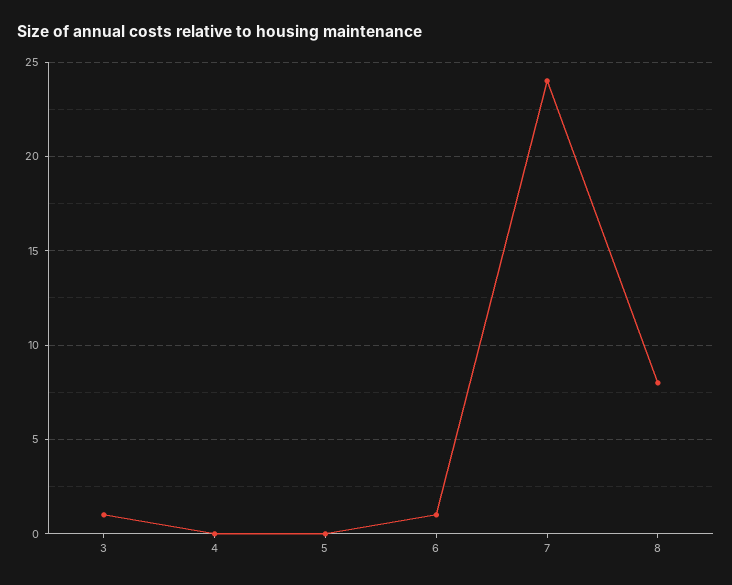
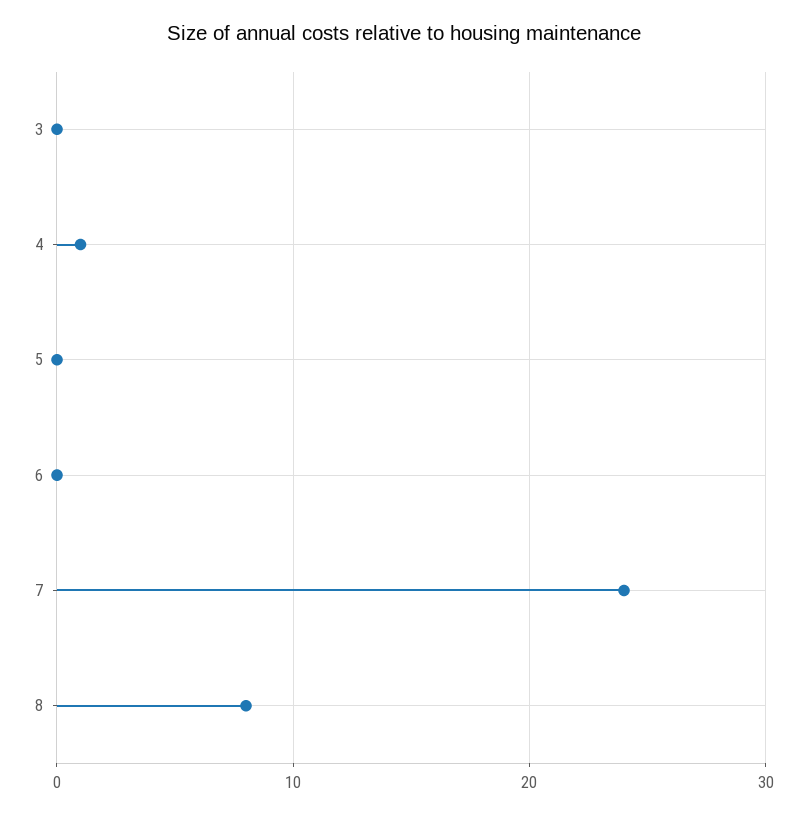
  {
-   "3": 1,
+   "3": 0,
-   "4": 0,
+   "4": 1,
    "5": 0,
-   "6": 1,
+   "6": 0,
    "7": 24,
    "8": 8
  }

